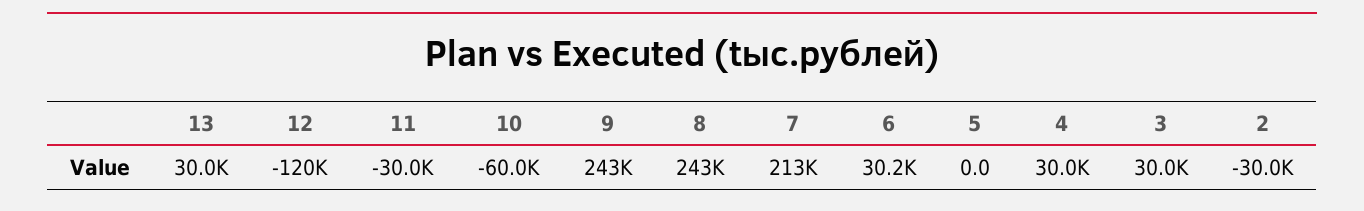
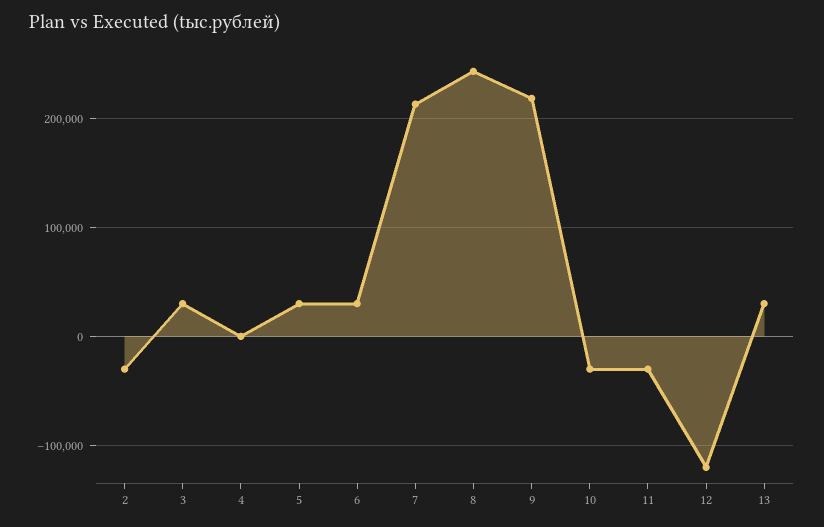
  {
    "13": 30000,
    "12": -120000,
    "11": -30000,
-   "10": -60000,
+   "10": -30000,
-   "9": 243000,
+   "9": 220000,
    "8": 243000,
    "7": 213000,
    "6": 30200,
-   "5": 0,
+   "5": 30000,
-   "4": 30000,
+   "4": 0,
    "3": 30000,
    "2": -30000
  }

